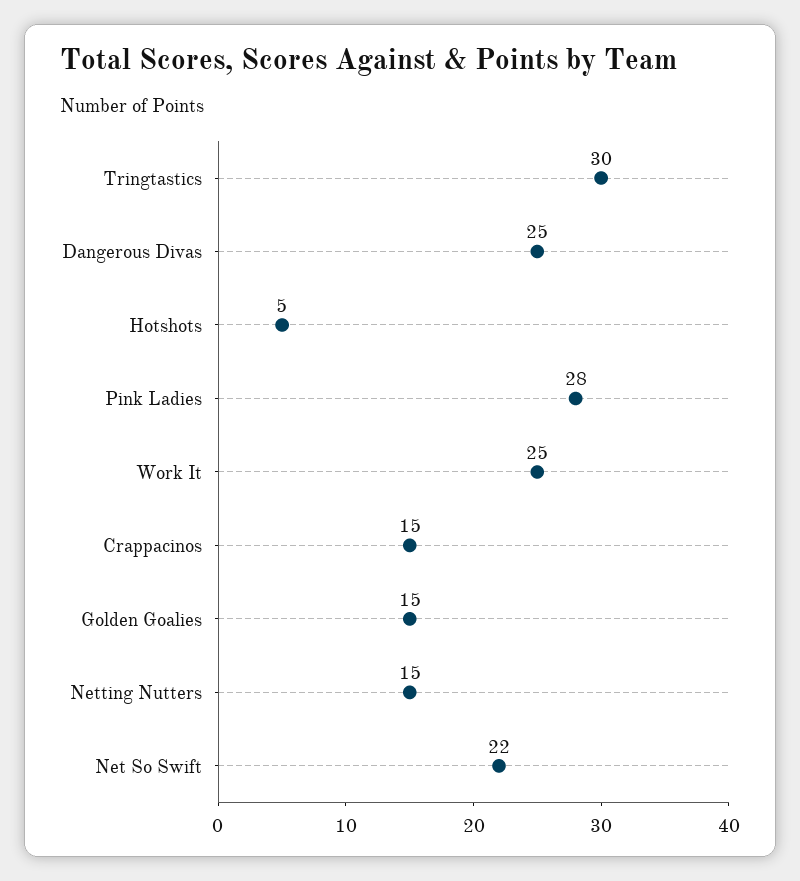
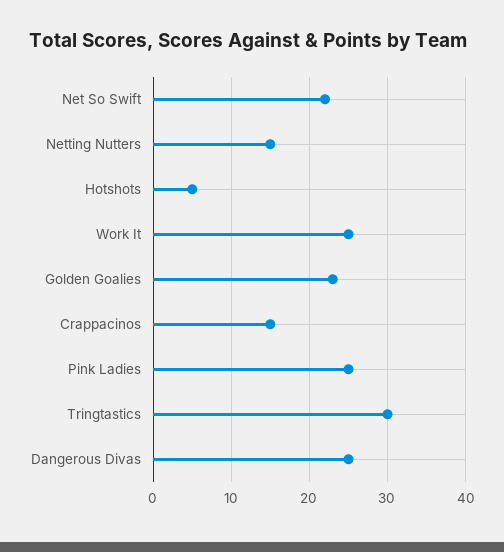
  {
    "Tringtastics": 30,
    "Dangerous Divas": 25,
    "Hotshots": 5,
-   "Pink Ladies": 28,
+   "Pink Ladies": 25,
    "Work It": 25,
    "Crappacinos": 15,
-   "Golden Goalies": 15,
+   "Golden Goalies": 23,
    "Netting Nutters": 15,
    "Net So Swift": 22
  }

